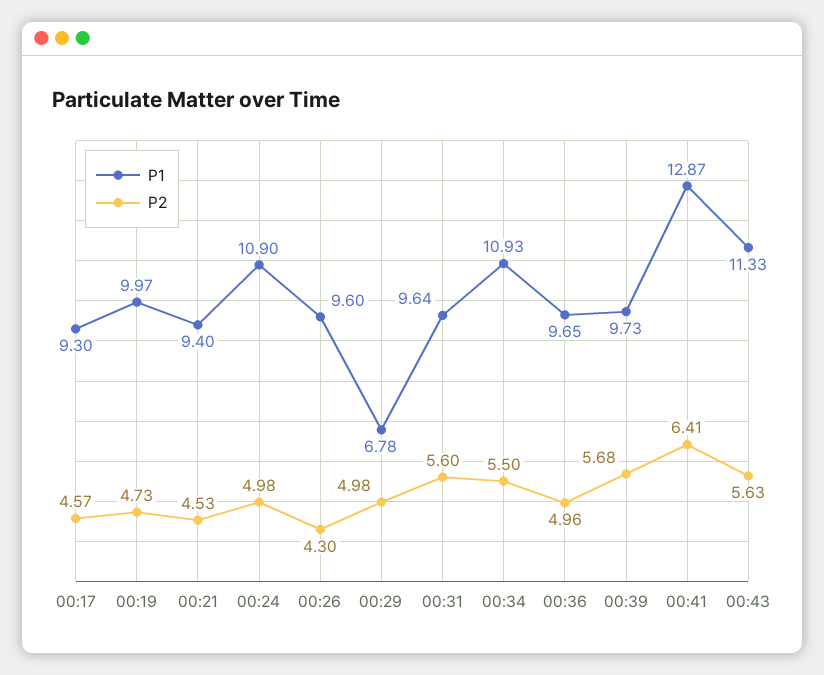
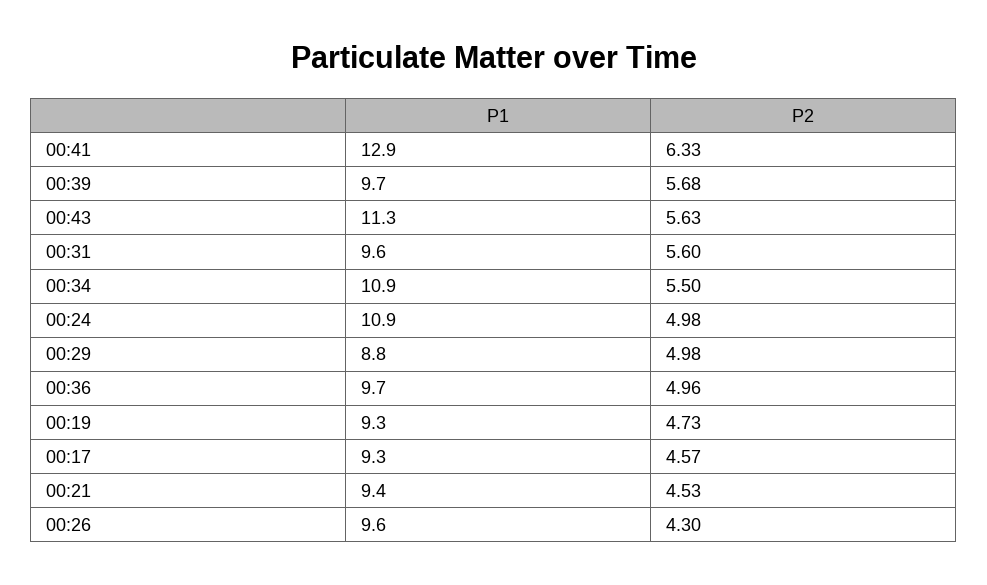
  {
    "P1": {
      "00:17": 9.3,
-     "00:19": 9.97,
+     "00:19": 9.3,
      "00:21": 9.4,
      "00:24": 10.9,
      "00:26": 9.6,
-     "00:29": 6.78,
+     "00:29": 8.8,
      "00:31": 9.64,
      "00:34": 10.93,
      "00:36": 9.65,
      "00:39": 9.73,
      "00:41": 12.87,
      "00:43": 11.33
    },
    "P2": {
      "00:17": 4.57,
      "00:19": 4.73,
      "00:21": 4.53,
      "00:24": 4.98,
      "00:26": 4.3,
      "00:29": 4.98,
      "00:31": 5.6,
      "00:34": 5.5,
      "00:36": 4.96,
      "00:39": 5.68,
-     "00:41": 6.41,
+     "00:41": 6.33,
      "00:43": 5.63
    }
  }

